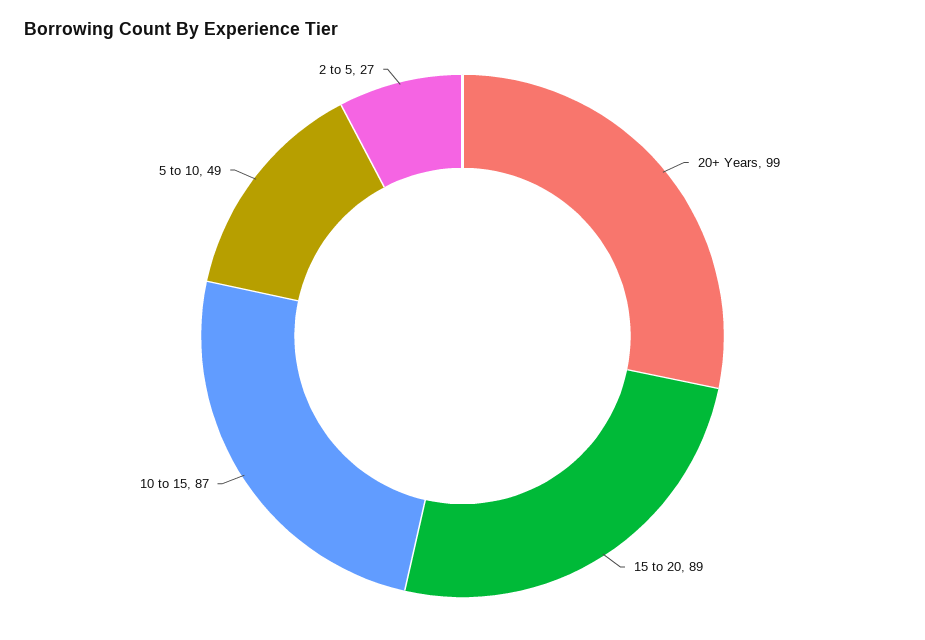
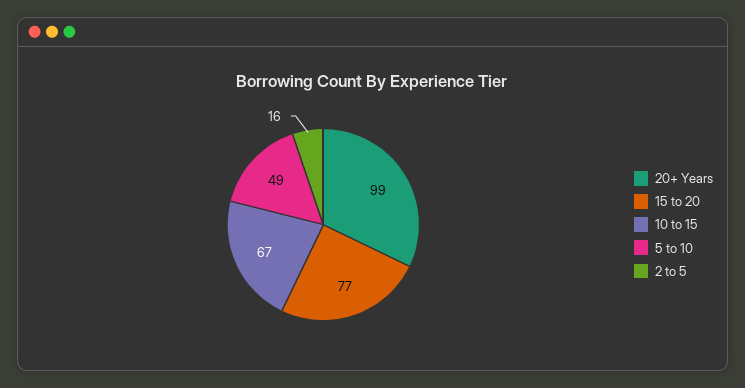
  {
    "20+ Years": 99,
-   "15 to 20": 89,
+   "15 to 20": 77,
-   "10 to 15": 87,
+   "10 to 15": 67,
    "5 to 10": 49,
-   "2 to 5": 27
+   "2 to 5": 16
  }

